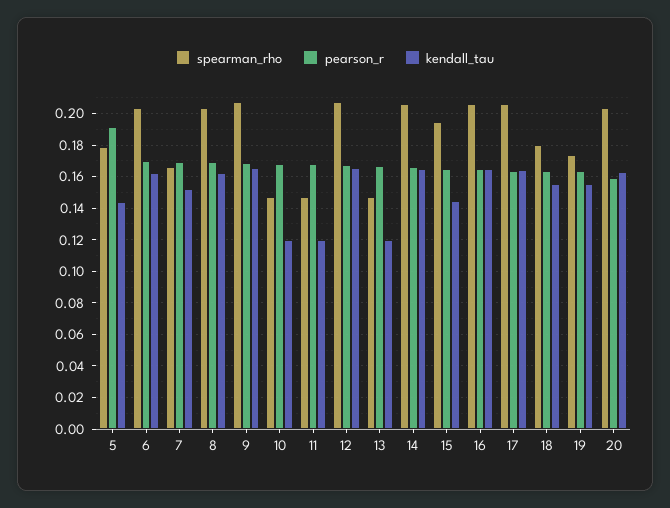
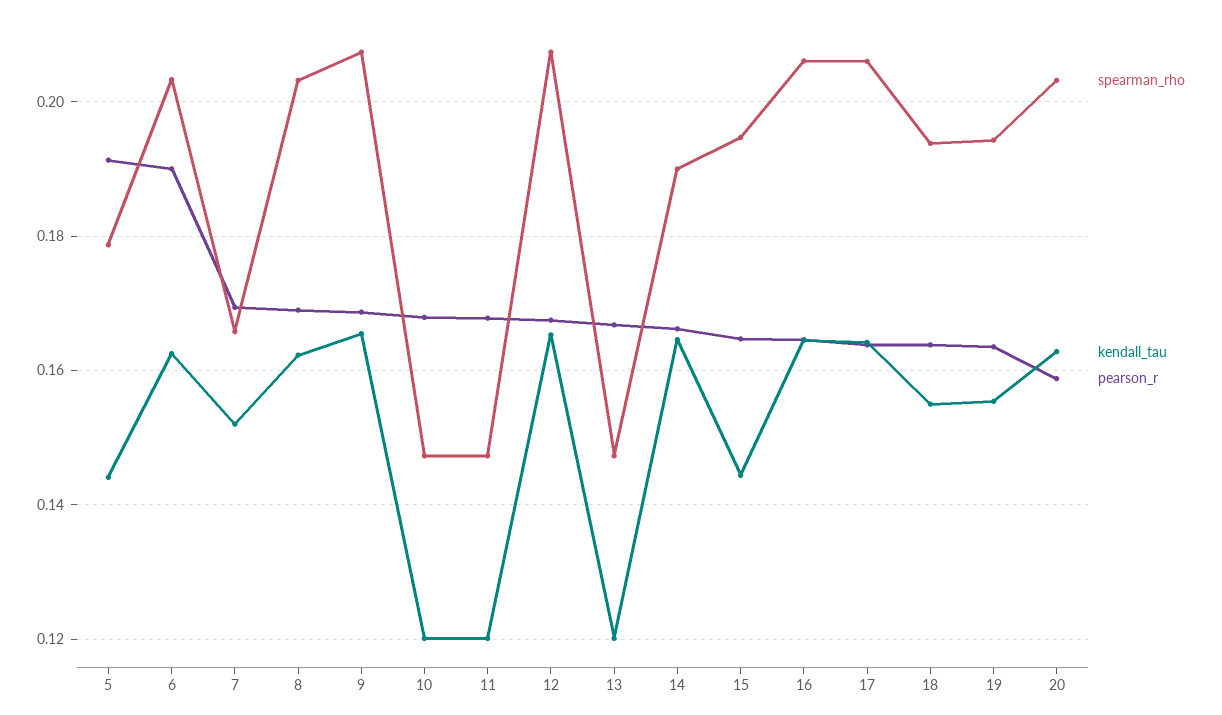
  {
    "spearman_rho": {
      "5": 0.178,
      "6": 0.204,
      "7": 0.166,
      "8": 0.204,
      "9": 0.208,
      "10": 0.148,
      "11": 0.148,
      "12": 0.208,
      "13": 0.148,
-     "14": 0.205,
+     "14": 0.19,
      "15": 0.194,
      "16": 0.206,
      "17": 0.206,
-     "18": 0.18,
+     "18": 0.194,
-     "19": 0.175,
+     "19": 0.194,
      "20": 0.204
    },
    "pearson_r": {
      "5": 0.192,
-     "6": 0.17,
+     "6": 0.19,
      "7": 0.17,
      "8": 0.17,
      "9": 0.168,
      "10": 0.168,
      "11": 0.168,
      "12": 0.168,
      "13": 0.166,
      "14": 0.166,
      "15": 0.164,
      "16": 0.164,
      "17": 0.164,
      "18": 0.164,
      "19": 0.164,
      "20": 0.158
    },
    "kendall_tau": {
      "5": 0.144,
      "6": 0.162,
      "7": 0.152,
      "8": 0.162,
      "9": 0.166,
      "10": 0.12,
      "11": 0.12,
      "12": 0.166,
      "13": 0.12,
      "14": 0.164,
      "15": 0.144,
      "16": 0.164,
      "17": 0.164,
      "18": 0.156,
      "19": 0.156,
      "20": 0.162
    }
  }

